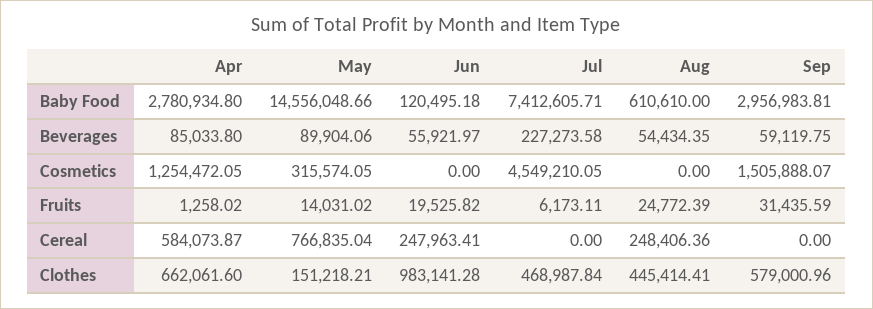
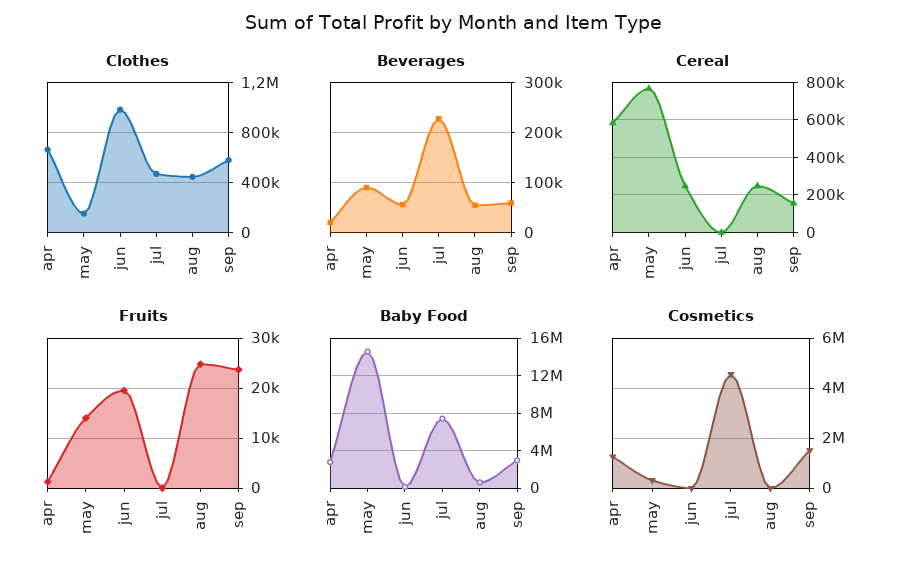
  {
    "Baby Food": {
      "Apr": 2780934.8,
      "May": 14556048.66,
      "Jun": 120495.18,
      "Jul": 7412605.71,
      "Aug": 610610,
      "Sep": 2956983.81
    },
    "Beverages": {
-     "Apr": 85033.8,
+     "Apr": 20000,
      "May": 89904.06,
      "Jun": 55921.97,
      "Jul": 227273.58,
      "Aug": 54434.35,
      "Sep": 59119.75
    },
    "Cosmetics": {
      "Apr": 1254472.05,
      "May": 315574.05,
      "Jun": 0,
      "Jul": 4549210.05,
      "Aug": 0,
      "Sep": 1505888.07
    },
    "Fruits": {
      "Apr": 1258.02,
      "May": 14031.02,
      "Jun": 19525.82,
-     "Jul": 6173.11,
+     "Jul": 0,
      "Aug": 24772.39,
-     "Sep": 31435.59
+     "Sep": 24000
    },
    "Cereal": {
      "Apr": 584073.87,
      "May": 766835.04,
      "Jun": 247963.41,
      "Jul": 0,
      "Aug": 248406.36,
-     "Sep": 0
+     "Sep": 150000
    },
    "Clothes": {
      "Apr": 662061.6,
      "May": 151218.21,
      "Jun": 983141.28,
      "Jul": 468987.84,
      "Aug": 445414.41,
      "Sep": 579000.96
    }
  }

